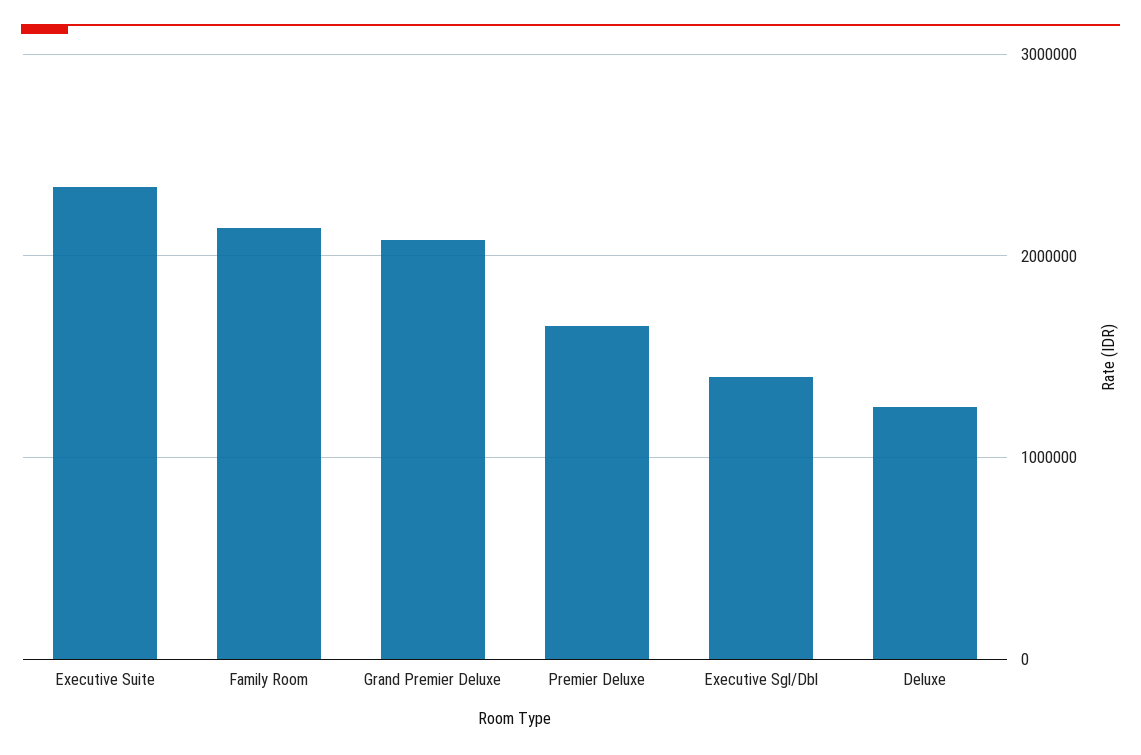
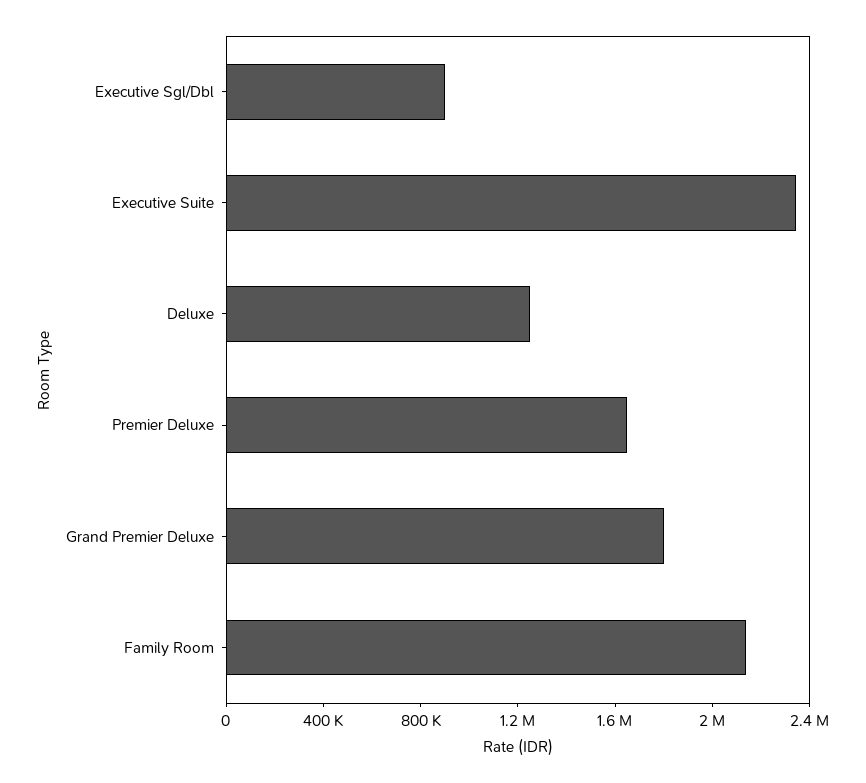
  {
    "Executive Suite": 2300000,
    "Family Room": 2100000,
-   "Grand Premier Deluxe": 2100000,
+   "Grand Premier Deluxe": 1800000,
    "Premier Deluxe": 1700000,
-   "Executive Sgl/Dbl": 1400000,
+   "Executive Sgl/Dbl": 900000,
    "Deluxe": 1300000
  }

